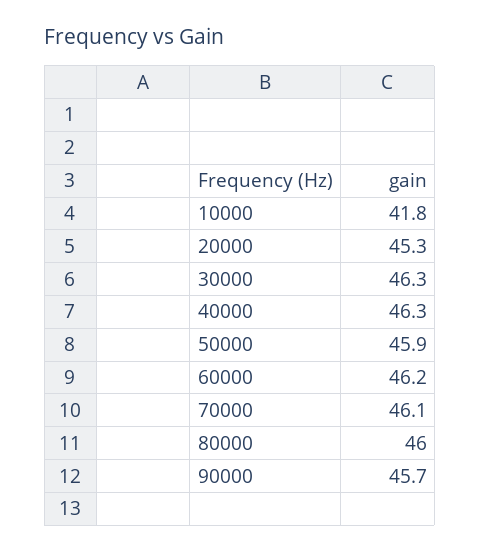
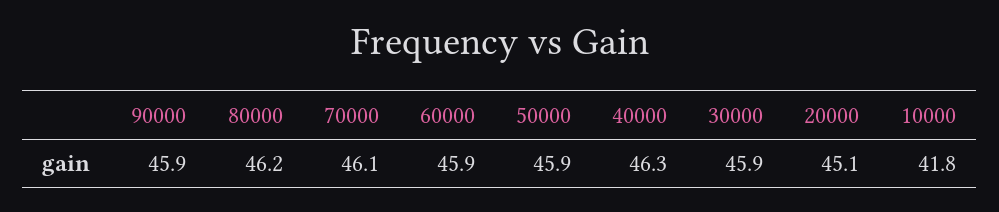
  {
    "10000": 41.8,
-   "20000": 45.3,
+   "20000": 45.1,
-   "30000": 46.3,
+   "30000": 45.9,
    "40000": 46.3,
    "50000": 45.9,
-   "60000": 46.2,
+   "60000": 45.9,
    "70000": 46.1,
-   "80000": 46,
+   "80000": 46.2,
-   "90000": 45.7
+   "90000": 45.9
  }

